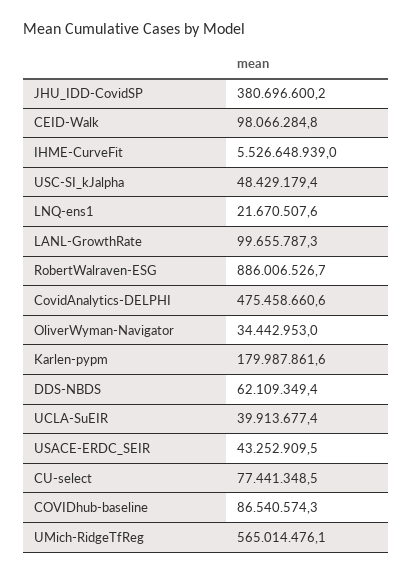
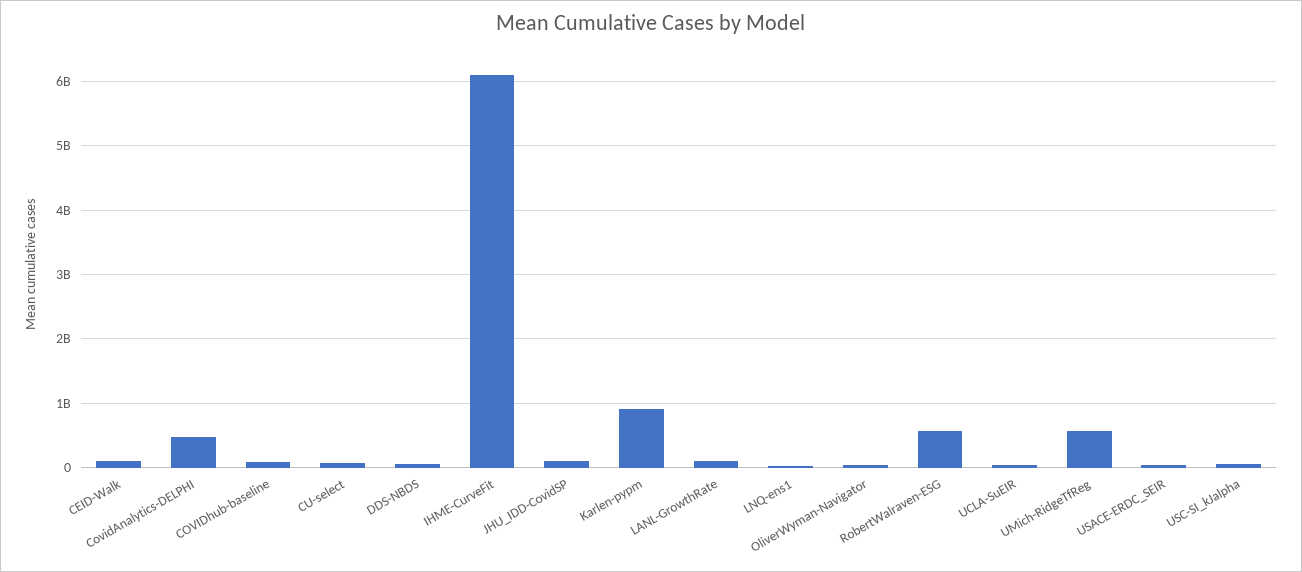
  {
-   "JHU_IDD-CovidSP": 380696600.2,
+   "JHU_IDD-CovidSP": 100000000,
    "CEID-Walk": 98066284.8,
-   "IHME-CurveFit": 5526648939,
+   "IHME-CurveFit": 6100000000,
    "USC-SI_kJalpha": 48429179.4,
    "LNQ-ens1": 21670507.6,
    "LANL-GrowthRate": 99655787.3,
-   "RobertWalraven-ESG": 886006526.7,
+   "RobertWalraven-ESG": 600000000,
    "CovidAnalytics-DELPHI": 475458660.6,
    "OliverWyman-Navigator": 34442953,
-   "Karlen-pypm": 179987861.6,
+   "Karlen-pypm": 900000000,
    "DDS-NBDS": 62109349.4,
    "UCLA-SuEIR": 39913677.4,
    "USACE-ERDC_SEIR": 43252909.5,
    "CU-select": 77441348.5,
    "COVIDhub-baseline": 86540574.3,
    "UMich-RidgeTfReg": 565014476.1
  }

